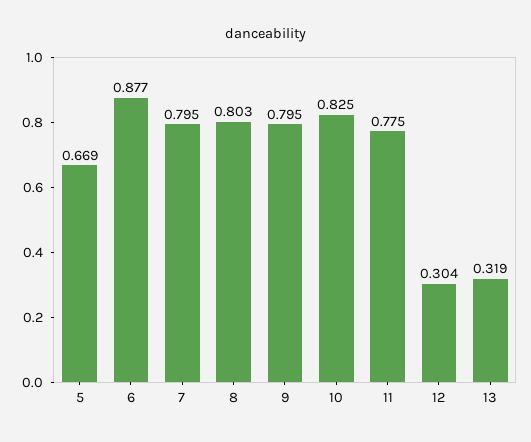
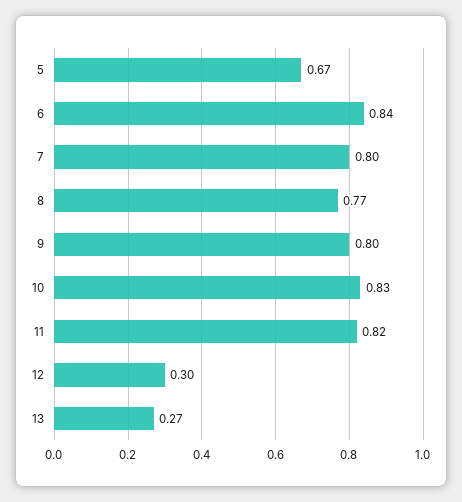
  {
    "5": 0.669,
-   "6": 0.877,
+   "6": 0.84,
    "7": 0.795,
-   "8": 0.803,
+   "8": 0.77,
    "9": 0.795,
    "10": 0.825,
-   "11": 0.775,
+   "11": 0.82,
    "12": 0.304,
-   "13": 0.319
+   "13": 0.27
  }

